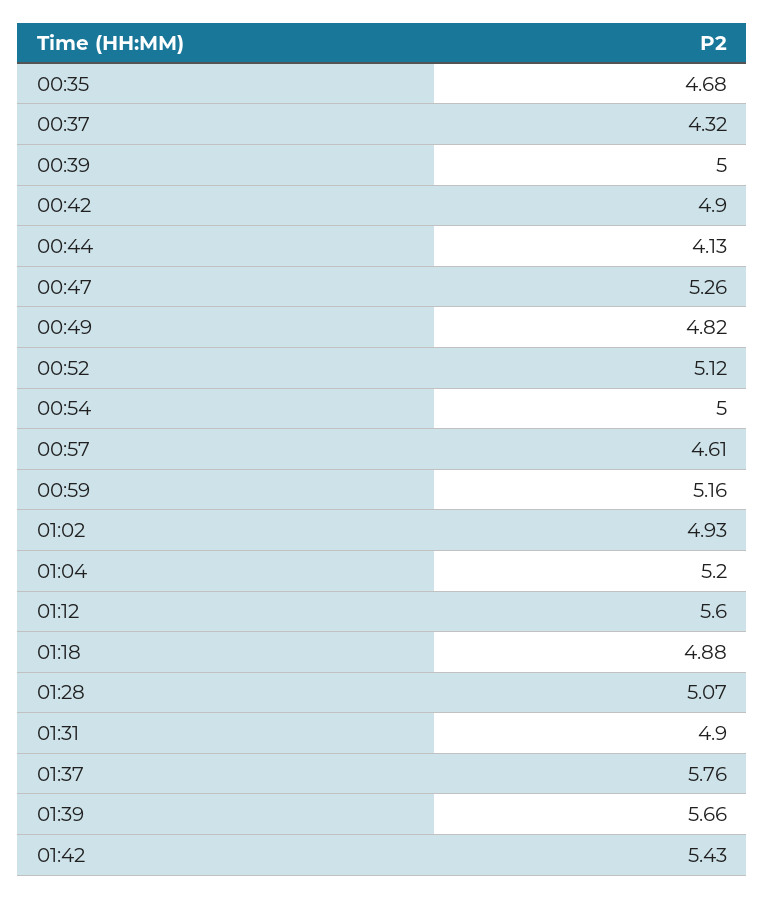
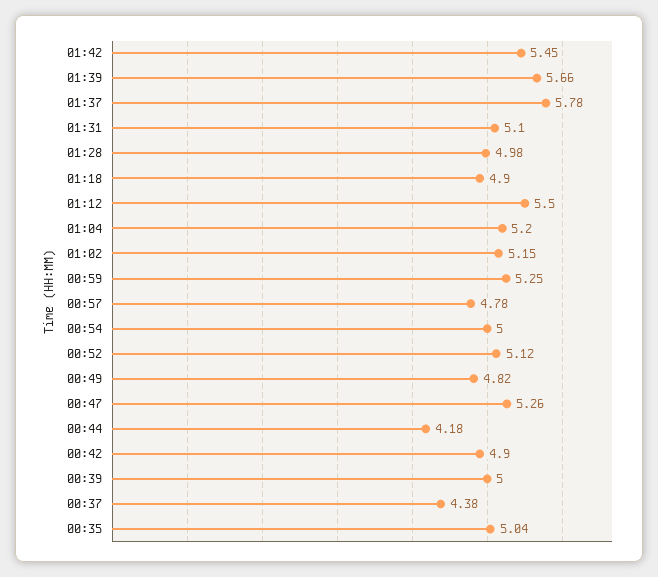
  {
-   "00:35": 4.68,
+   "00:35": 5.04,
-   "00:37": 4.32,
+   "00:37": 4.38,
    "00:39": 5,
    "00:42": 4.9,
-   "00:44": 4.13,
+   "00:44": 4.18,
    "00:47": 5.26,
    "00:49": 4.82,
    "00:52": 5.12,
    "00:54": 5,
-   "00:57": 4.61,
+   "00:57": 4.78,
-   "00:59": 5.16,
+   "00:59": 5.25,
-   "01:02": 4.93,
+   "01:02": 5.15,
    "01:04": 5.2,
-   "01:12": 5.6,
+   "01:12": 5.5,
-   "01:18": 4.88,
+   "01:18": 4.9,
-   "01:28": 5.07,
+   "01:28": 4.98,
-   "01:31": 4.9,
+   "01:31": 5.1,
-   "01:37": 5.76,
+   "01:37": 5.78,
    "01:39": 5.66,
-   "01:42": 5.43
+   "01:42": 5.45
  }

